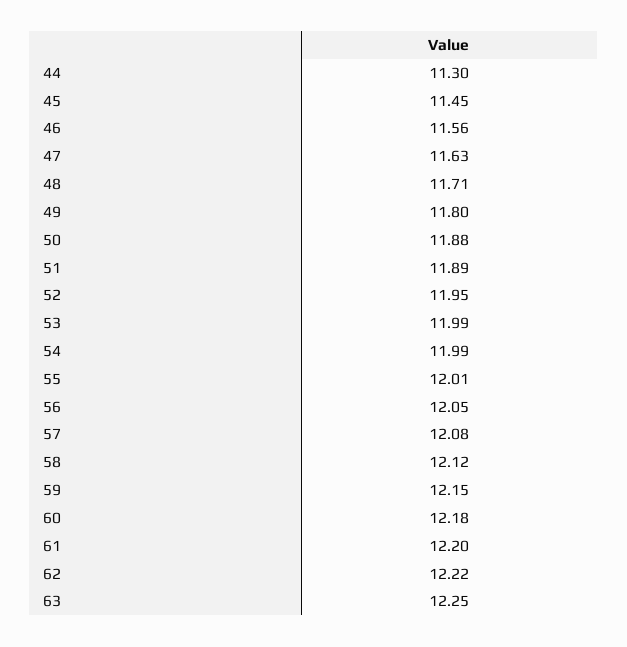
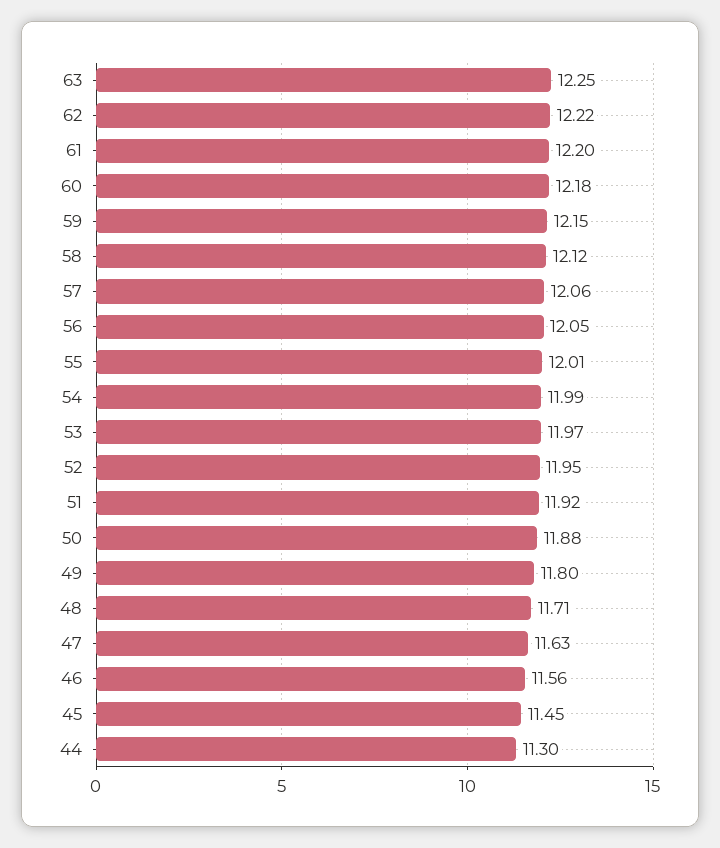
  {
    "44": 11.3,
    "45": 11.45,
    "46": 11.56,
    "47": 11.63,
    "48": 11.71,
    "49": 11.8,
    "50": 11.88,
-   "51": 11.89,
+   "51": 11.92,
    "52": 11.95,
-   "53": 11.99,
+   "53": 11.97,
    "54": 11.99,
    "55": 12.01,
    "56": 12.05,
-   "57": 12.08,
+   "57": 12.06,
    "58": 12.12,
    "59": 12.15,
    "60": 12.18,
    "61": 12.2,
    "62": 12.22,
    "63": 12.25
  }

